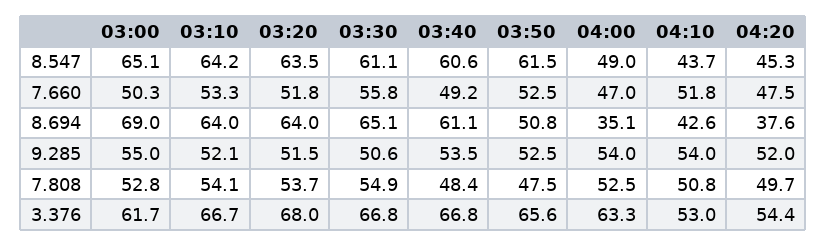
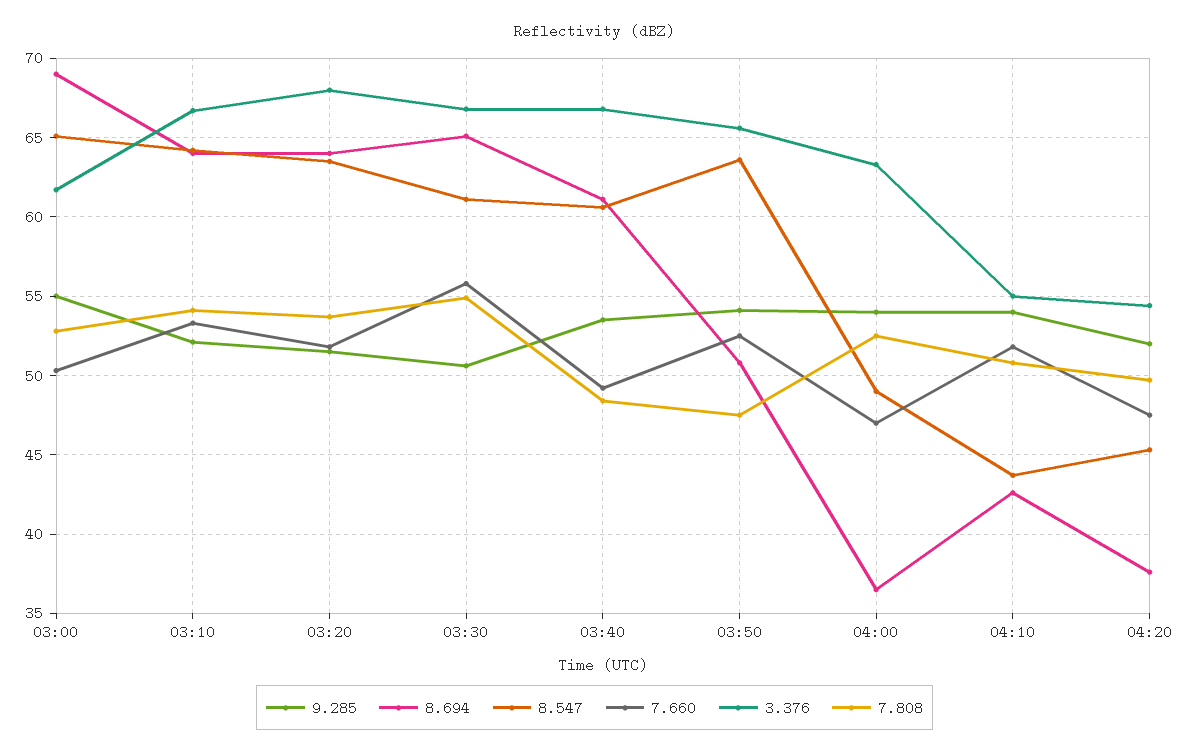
  {
    "8.547": {
      "03:00": 65.1,
      "03:10": 64.2,
      "03:20": 63.5,
      "03:30": 61.1,
      "03:40": 60.6,
-     "03:50": 61.5,
+     "03:50": 63.5,
      "04:00": 49,
      "04:10": 43.7,
      "04:20": 45.3
    },
    "7.660": {
      "03:00": 50.3,
      "03:10": 53.3,
      "03:20": 51.8,
      "03:30": 55.8,
      "03:40": 49.2,
      "03:50": 52.5,
      "04:00": 47,
      "04:10": 51.8,
      "04:20": 47.5
    },
    "8.694": {
      "03:00": 69,
      "03:10": 64,
      "03:20": 64,
      "03:30": 65.1,
      "03:40": 61.1,
      "03:50": 50.8,
-     "04:00": 35.1,
+     "04:00": 36.5,
      "04:10": 42.6,
      "04:20": 37.6
    },
    "9.285": {
      "03:00": 55,
      "03:10": 52.1,
      "03:20": 51.5,
      "03:30": 50.6,
      "03:40": 53.5,
-     "03:50": 52.5,
+     "03:50": 54,
      "04:00": 54,
      "04:10": 54,
      "04:20": 52
    },
    "7.808": {
      "03:00": 52.8,
      "03:10": 54.1,
      "03:20": 53.7,
      "03:30": 54.9,
      "03:40": 48.4,
      "03:50": 47.5,
      "04:00": 52.5,
      "04:10": 50.8,
      "04:20": 49.7
    },
    "3.376": {
      "03:00": 61.7,
      "03:10": 66.7,
      "03:20": 68,
      "03:30": 66.8,
      "03:40": 66.8,
      "03:50": 65.6,
      "04:00": 63.3,
-     "04:10": 53,
+     "04:10": 55,
      "04:20": 54.4
    }
  }

